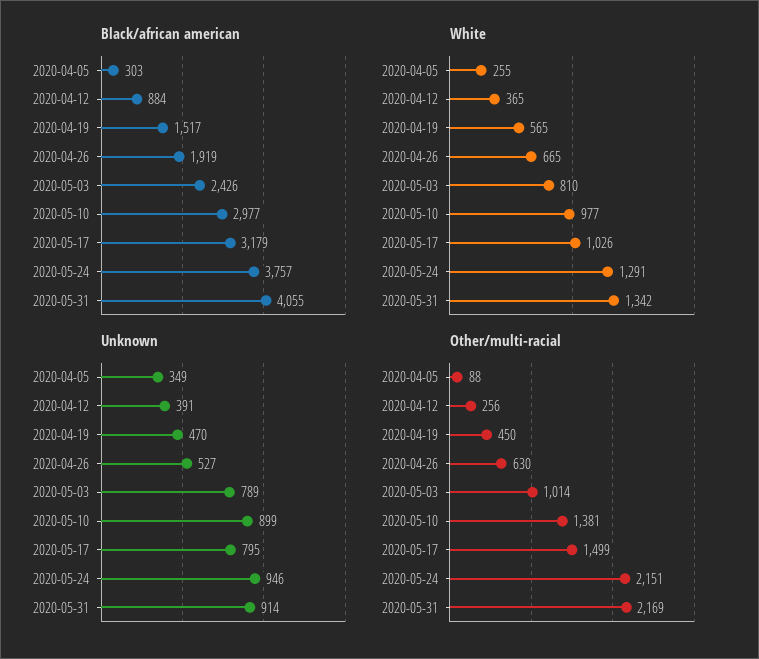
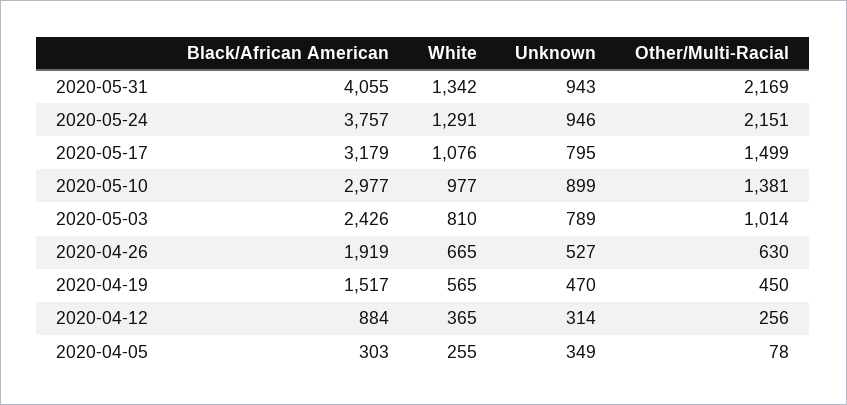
  {
    "Black/african american": {
      "2020-04-05": 303,
      "2020-04-12": 884,
      "2020-04-19": 1517,
      "2020-04-26": 1919,
      "2020-05-03": 2426,
      "2020-05-10": 2977,
      "2020-05-17": 3179,
      "2020-05-24": 3757,
      "2020-05-31": 4055
    },
    "White": {
      "2020-04-05": 255,
      "2020-04-12": 365,
      "2020-04-19": 565,
      "2020-04-26": 665,
      "2020-05-03": 810,
      "2020-05-10": 977,
-     "2020-05-17": 1026,
+     "2020-05-17": 1076,
      "2020-05-24": 1291,
      "2020-05-31": 1342
    },
    "Unknown": {
      "2020-04-05": 349,
-     "2020-04-12": 391,
+     "2020-04-12": 314,
      "2020-04-19": 470,
      "2020-04-26": 527,
      "2020-05-03": 789,
      "2020-05-10": 899,
      "2020-05-17": 795,
      "2020-05-24": 946,
-     "2020-05-31": 914
+     "2020-05-31": 943
    },
    "Other/multi-racial": {
-     "2020-04-05": 88,
+     "2020-04-05": 78,
      "2020-04-12": 256,
      "2020-04-19": 450,
      "2020-04-26": 630,
      "2020-05-03": 1014,
      "2020-05-10": 1381,
      "2020-05-17": 1499,
      "2020-05-24": 2151,
      "2020-05-31": 2169
    }
  }

